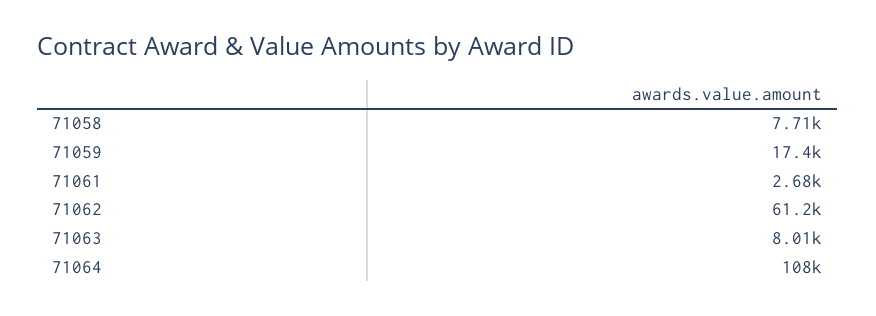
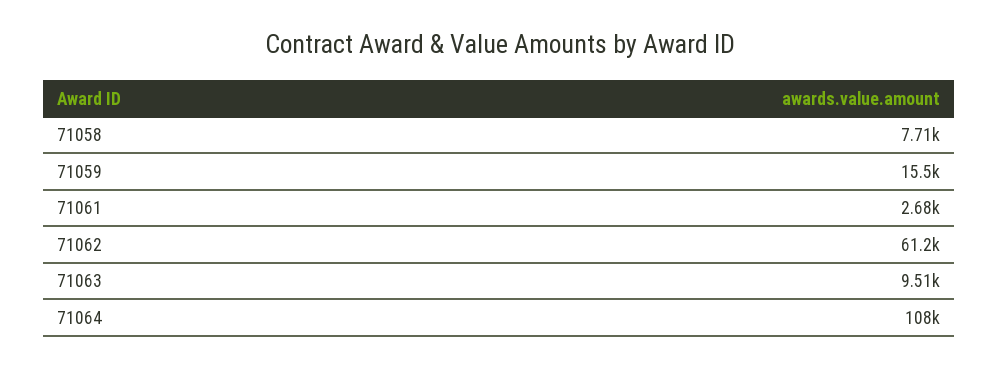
  {
    "71058": 7710,
-   "71059": 17400,
+   "71059": 15500,
    "71061": 2680,
    "71062": 61200,
-   "71063": 8010,
+   "71063": 9510,
    "71064": 108000
  }

